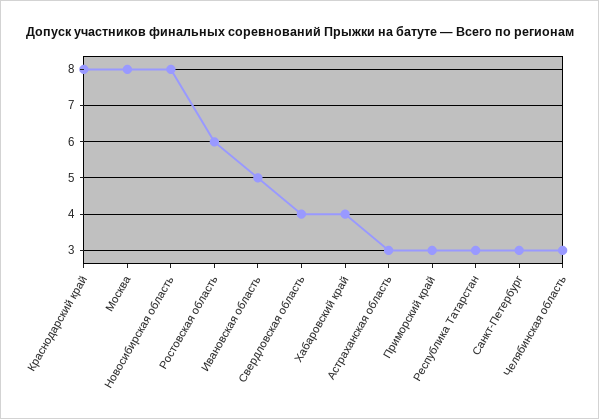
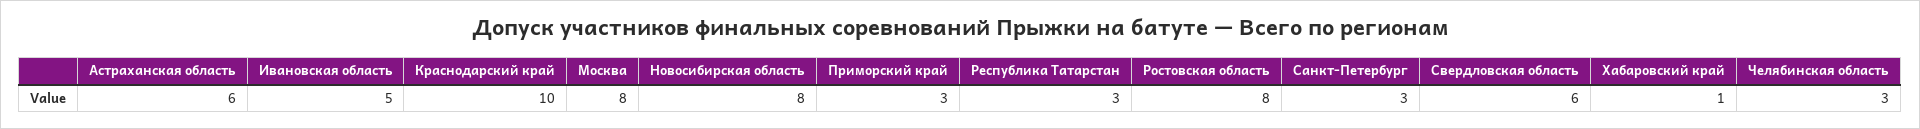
  {
-   "Краснодарский край": 8,
+   "Краснодарский край": 10,
    "Москва": 8,
    "Новосибирская область": 8,
-   "Ростовская область": 6,
+   "Ростовская область": 8,
    "Ивановская область": 5,
-   "Свердловская область": 4,
+   "Свердловская область": 6,
-   "Хабаровский край": 4,
+   "Хабаровский край": 1,
-   "Астраханская область": 3,
+   "Астраханская область": 6,
    "Приморский край": 3,
    "Республика Татарстан": 3,
    "Санкт-Петербург": 3,
    "Челябинская область": 3
  }

